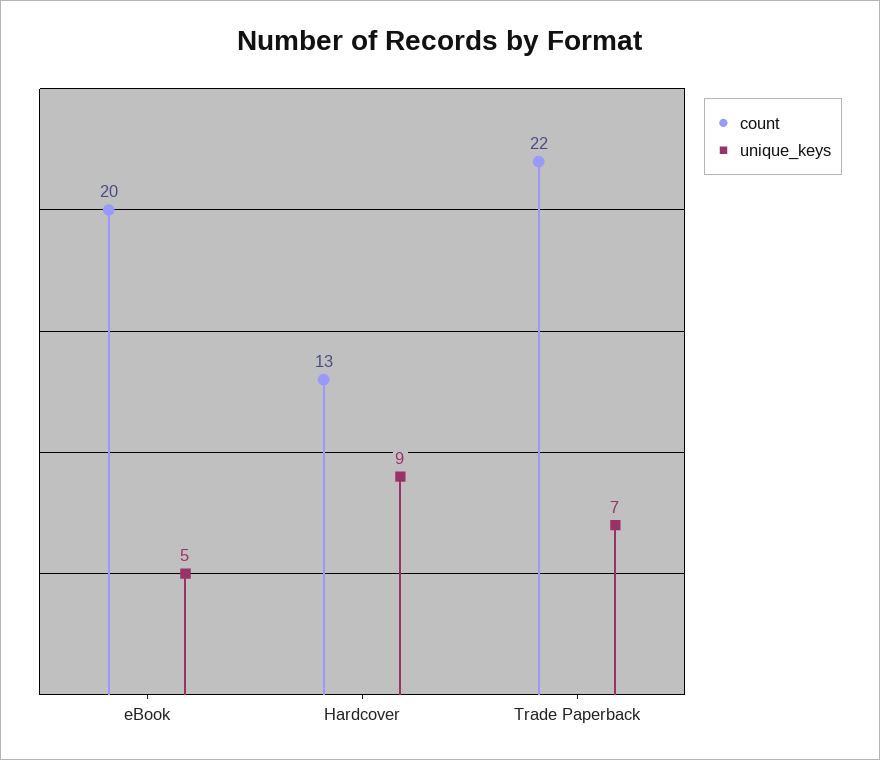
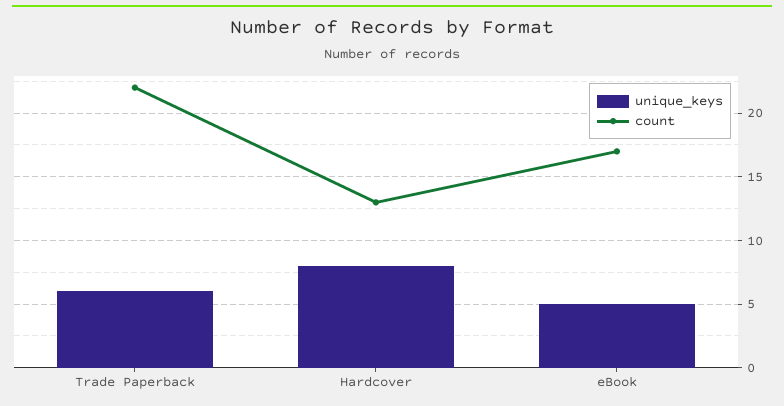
  {
    "count": {
-     "eBook": 20,
+     "eBook": 17,
      "Hardcover": 13,
      "Trade Paperback": 22
    },
    "unique_keys": {
      "eBook": 5,
-     "Hardcover": 9,
+     "Hardcover": 8,
-     "Trade Paperback": 7
+     "Trade Paperback": 6
    }
  }

